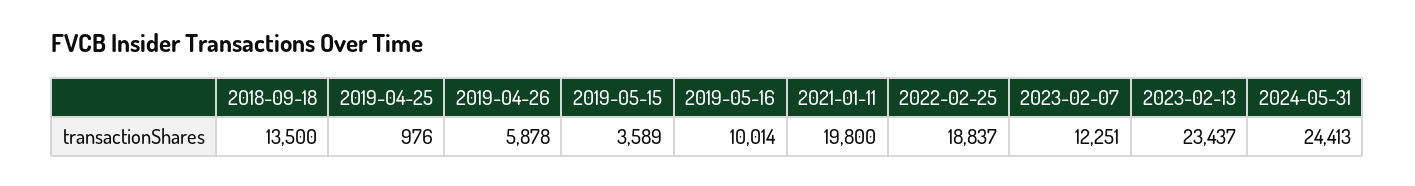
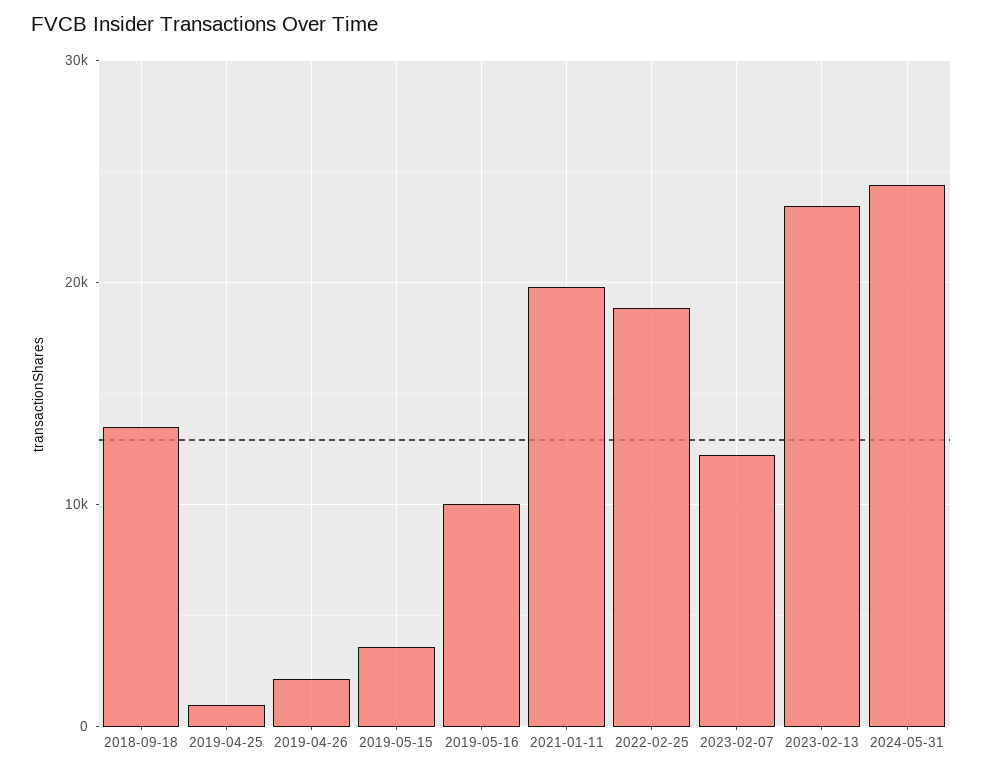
  {
    "2018-09-18": 13500,
    "2019-04-25": 976,
-   "2019-04-26": 5878,
+   "2019-04-26": 2000,
    "2019-05-15": 3589,
    "2019-05-16": 10014,
    "2021-01-11": 19800,
    "2022-02-25": 18837,
    "2023-02-07": 12251,
    "2023-02-13": 23437,
    "2024-05-31": 24413
  }

